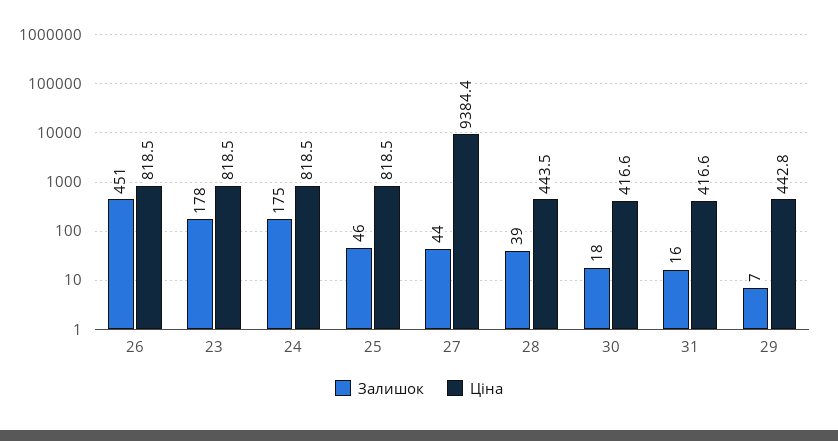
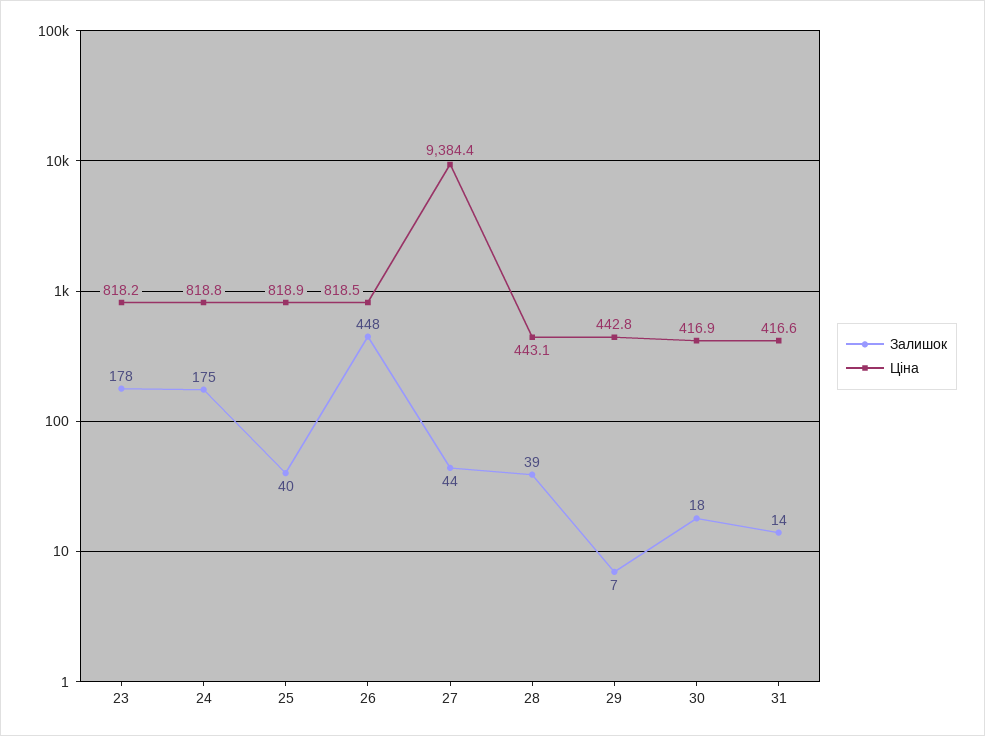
  {
    "Залишок": {
-     "26": 451,
+     "26": 448,
      "23": 178,
      "24": 175,
-     "25": 46,
+     "25": 40,
      "27": 44,
      "28": 39,
      "30": 18,
-     "31": 16,
+     "31": 14,
      "29": 7
    },
    "Ціна": {
      "26": 818.5,
-     "23": 818.5,
+     "23": 818.2,
-     "24": 818.5,
+     "24": 818.8,
-     "25": 818.5,
+     "25": 818.9,
      "27": 9384.4,
-     "28": 443.5,
+     "28": 443.1,
-     "30": 416.6,
+     "30": 416.9,
      "31": 416.6,
      "29": 442.8
    }
  }

